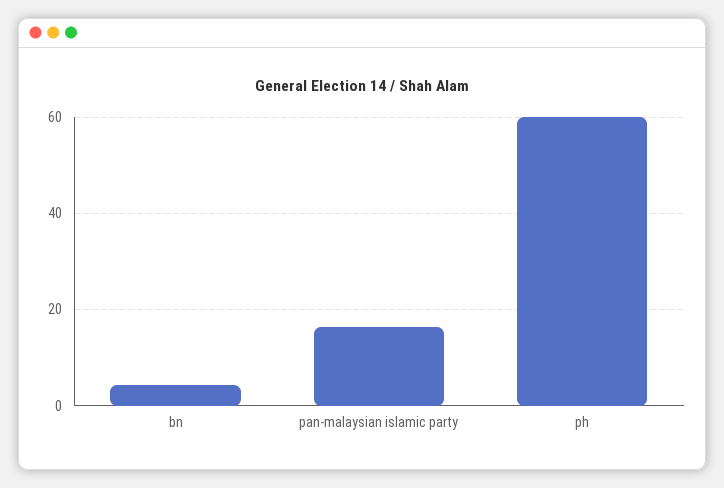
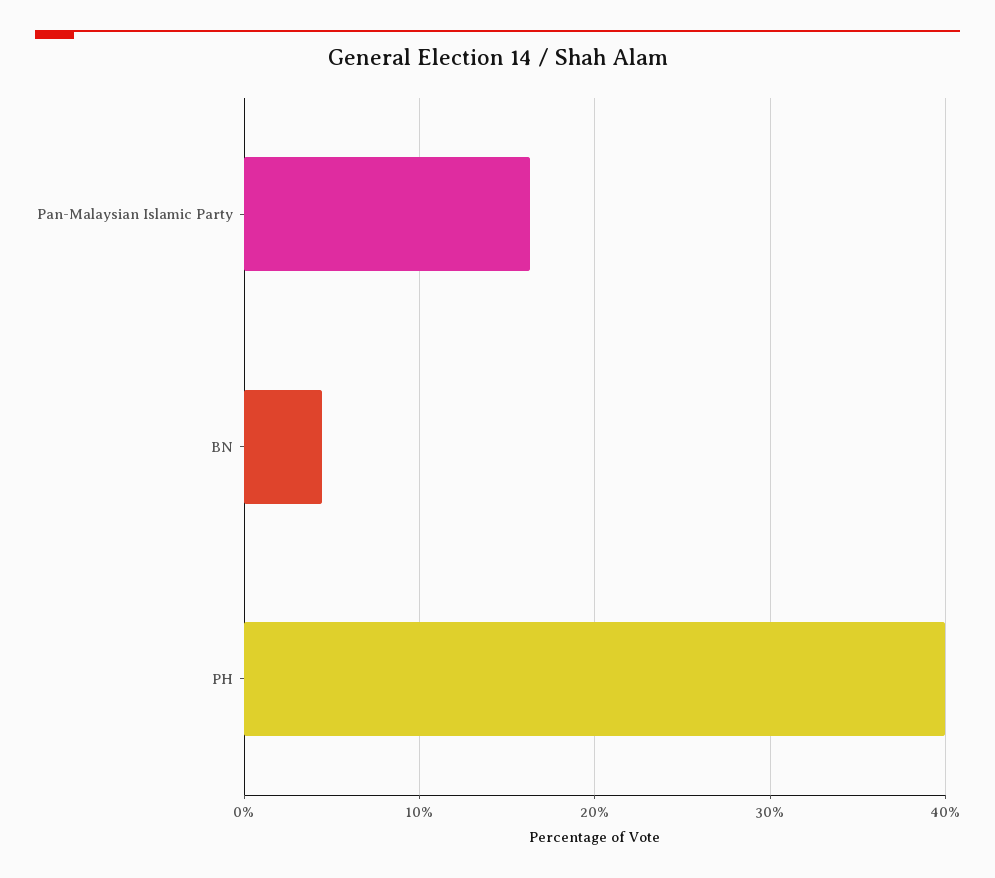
  {
    "bn": 4,
    "pan-malaysian islamic party": 16,
-   "ph": 60
+   "ph": 40
  }

